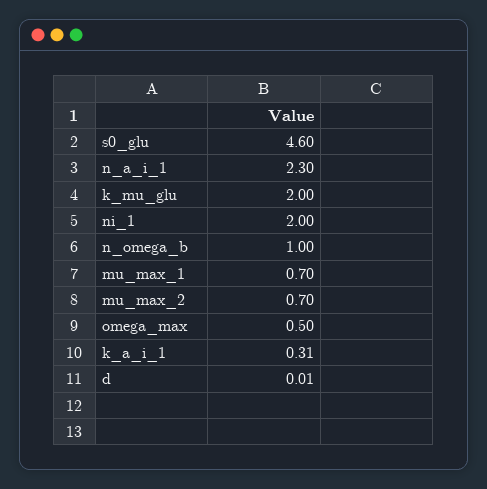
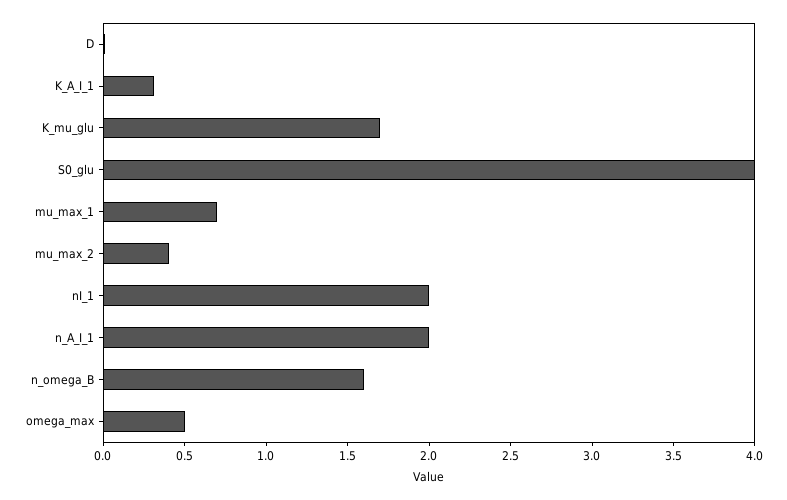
  {
-   "s0_glu": 4.6,
+   "s0_glu": 4,
-   "n_a_i_1": 2.3,
+   "n_a_i_1": 2,
-   "k_mu_glu": 2,
+   "k_mu_glu": 1.7,
    "ni_1": 2,
-   "n_omega_b": 1,
+   "n_omega_b": 1.6,
    "mu_max_1": 0.7,
-   "mu_max_2": 0.7,
+   "mu_max_2": 0.4,
    "omega_max": 0.5,
    "k_a_i_1": 0.31,
    "d": 0.01
  }

